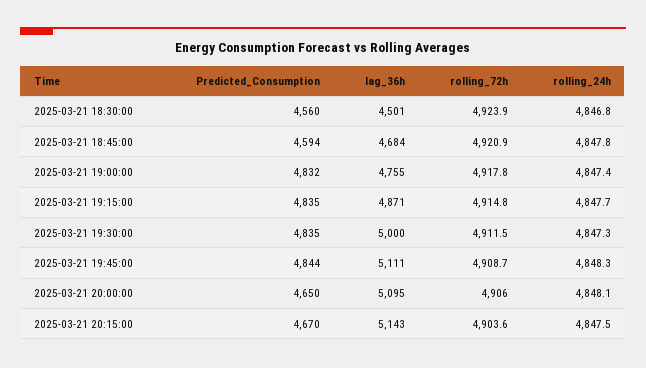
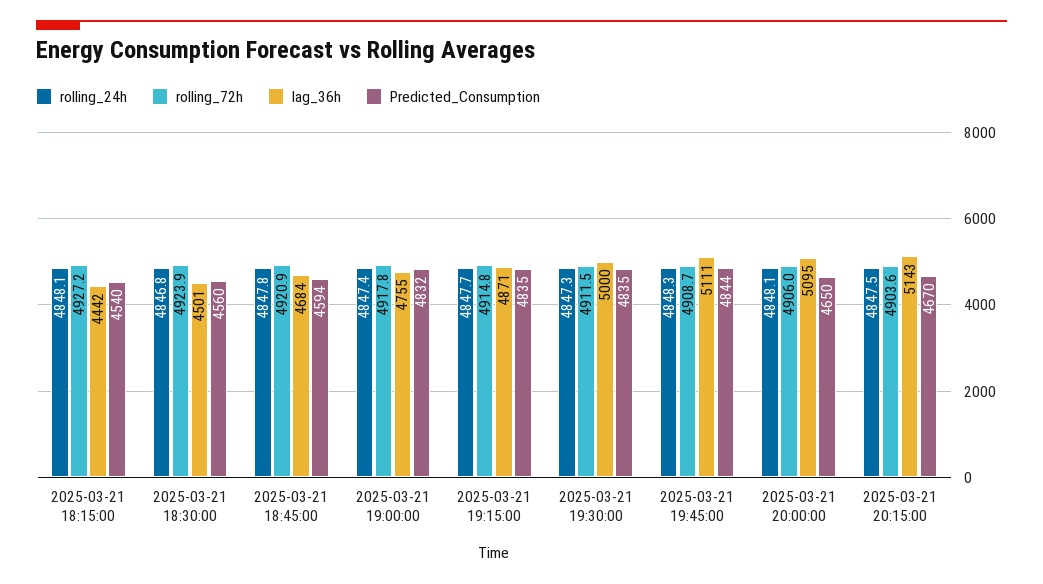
  {
    "Predicted_Consumption": {
      "2025-03-21 18:30:00": 4560,
      "2025-03-21 18:45:00": 4594,
      "2025-03-21 19:00:00": 4832,
      "2025-03-21 19:15:00": 4835,
      "2025-03-21 19:30:00": 4835,
      "2025-03-21 19:45:00": 4844,
      "2025-03-21 20:00:00": 4650,
-     "2025-03-21 20:15:00": 4670
+     "2025-03-21 20:15:00": 4670,
+     "2025-03-21 18:15:00": 4540
    },
    "lag_36h": {
      "2025-03-21 18:30:00": 4501,
      "2025-03-21 18:45:00": 4684,
      "2025-03-21 19:00:00": 4755,
      "2025-03-21 19:15:00": 4871,
      "2025-03-21 19:30:00": 5000,
      "2025-03-21 19:45:00": 5111,
      "2025-03-21 20:00:00": 5095,
-     "2025-03-21 20:15:00": 5143
+     "2025-03-21 20:15:00": 5143,
+     "2025-03-21 18:15:00": 4442
    },
    "rolling_72h": {
      "2025-03-21 18:30:00": 4923.9,
      "2025-03-21 18:45:00": 4920.9,
      "2025-03-21 19:00:00": 4917.8,
      "2025-03-21 19:15:00": 4914.8,
      "2025-03-21 19:30:00": 4911.5,
      "2025-03-21 19:45:00": 4908.7,
      "2025-03-21 20:00:00": 4906,
-     "2025-03-21 20:15:00": 4903.6
+     "2025-03-21 20:15:00": 4903.6,
+     "2025-03-21 18:15:00": 4927.2
    },
    "rolling_24h": {
      "2025-03-21 18:30:00": 4846.8,
      "2025-03-21 18:45:00": 4847.8,
      "2025-03-21 19:00:00": 4847.4,
      "2025-03-21 19:15:00": 4847.7,
      "2025-03-21 19:30:00": 4847.3,
      "2025-03-21 19:45:00": 4848.3,
      "2025-03-21 20:00:00": 4848.1,
-     "2025-03-21 20:15:00": 4847.5
+     "2025-03-21 20:15:00": 4847.5,
+     "2025-03-21 18:15:00": 4848.1
    }
  }

